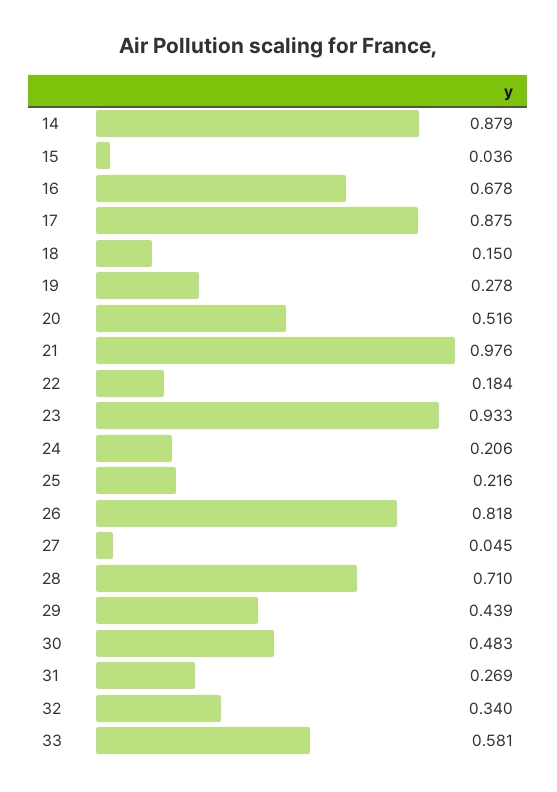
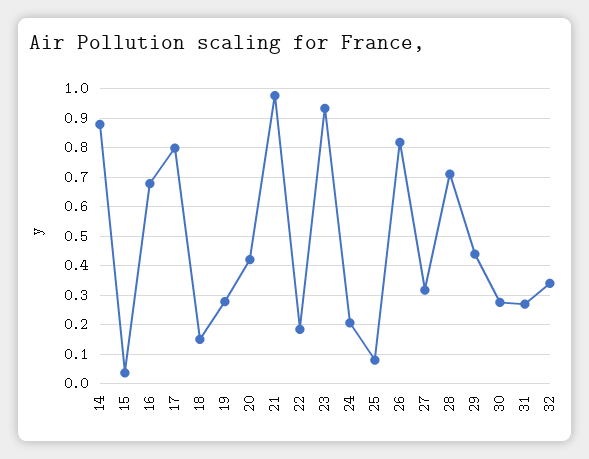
  {
    "14": 0.879,
    "15": 0.036,
    "16": 0.678,
-   "17": 0.875,
+   "17": 0.8,
    "18": 0.15,
    "19": 0.278,
-   "20": 0.516,
+   "20": 0.425,
    "21": 0.976,
    "22": 0.184,
    "23": 0.933,
    "24": 0.206,
-   "25": 0.216,
+   "25": 0.075,
    "26": 0.818,
-   "27": 0.045,
+   "27": 0.325,
    "28": 0.71,
    "29": 0.439,
-   "30": 0.483,
+   "30": 0.275,
    "31": 0.269,
-   "32": 0.34,
+   "32": 0.34
-   "33": 0.581
  }

